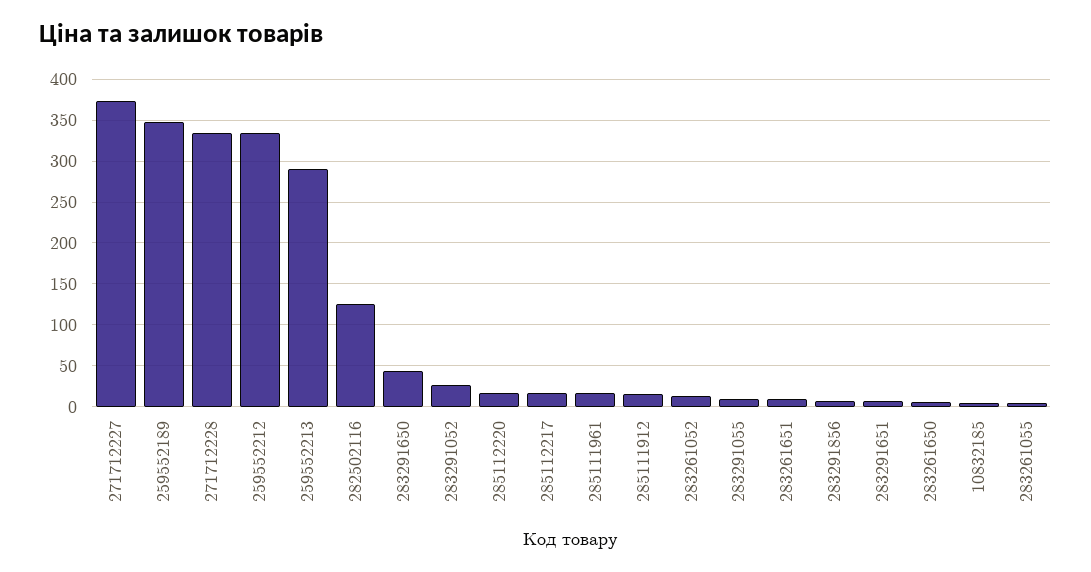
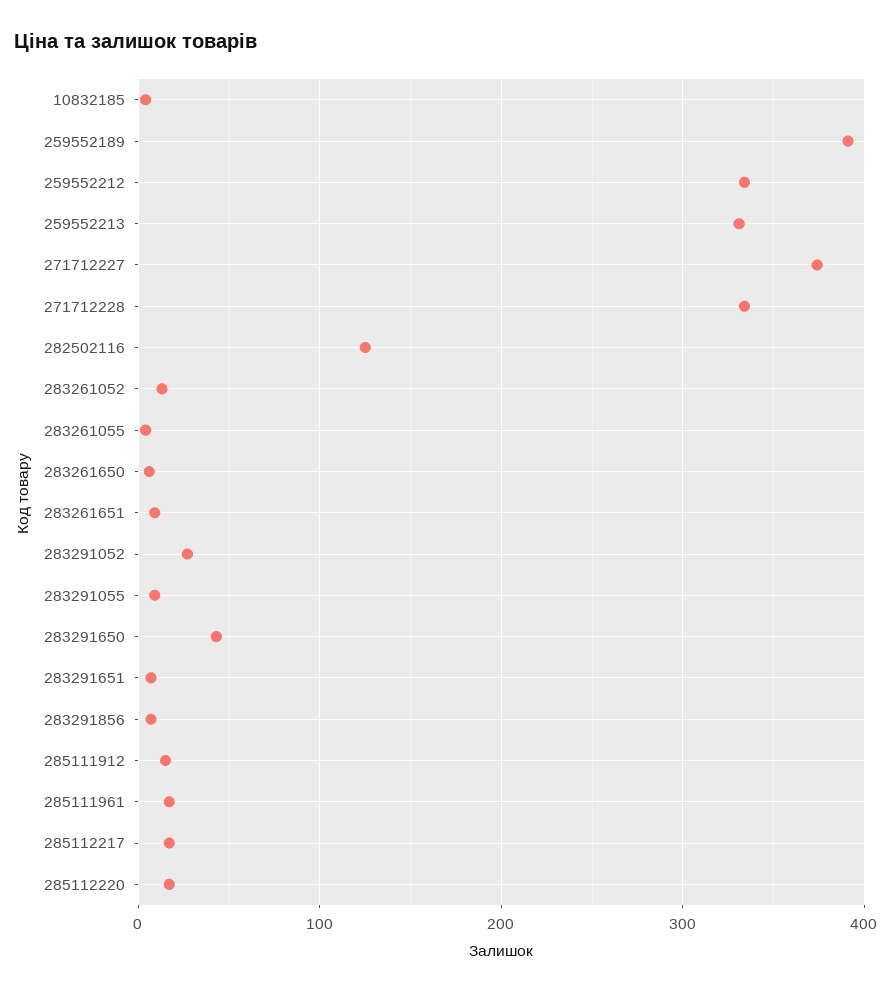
  {
    "271712227": 370,
-   "259552189": 350,
+   "259552189": 390,
    "271712228": 330,
    "259552212": 330,
-   "259552213": 290,
+   "259552213": 330,
    "282502116": 130,
    "283291650": 40,
    "283291052": 30,
    "285112220": 20,
    "285112217": 20,
    "285111961": 20,
    "285111912": 20,
    "283261052": 10,
    "283291055": 10,
    "283261651": 10,
    "283291856": 10,
    "283291651": 10,
    "283261650": 10,
    "10832185": 0,
    "283261055": 0
  }

